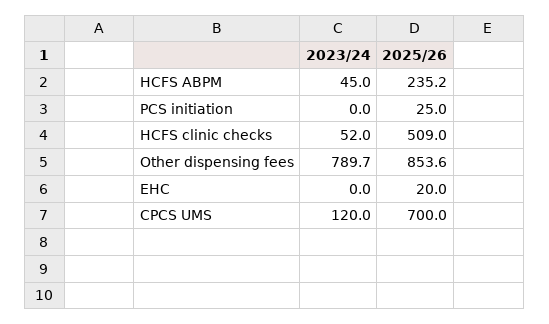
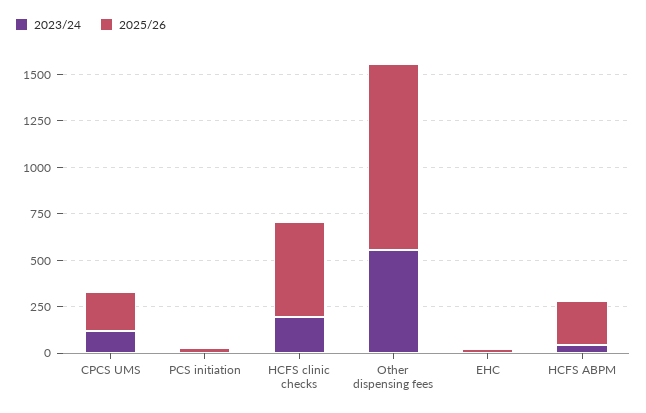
  {
    "2023/24": {
      "HCFS ABPM": 45,
      "PCS initiation": 0,
-     "HCFS clinic checks": 52,
+     "HCFS clinic checks": 200,
-     "Other dispensing fees": 789.7,
+     "Other dispensing fees": 550,
      "EHC": 0,
      "CPCS UMS": 120
    },
    "2025/26": {
      "HCFS ABPM": 235.2,
      "PCS initiation": 25,
      "HCFS clinic checks": 509,
-     "Other dispensing fees": 853.6,
+     "Other dispensing fees": 1000,
      "EHC": 20,
-     "CPCS UMS": 700
+     "CPCS UMS": 200
    }
  }

